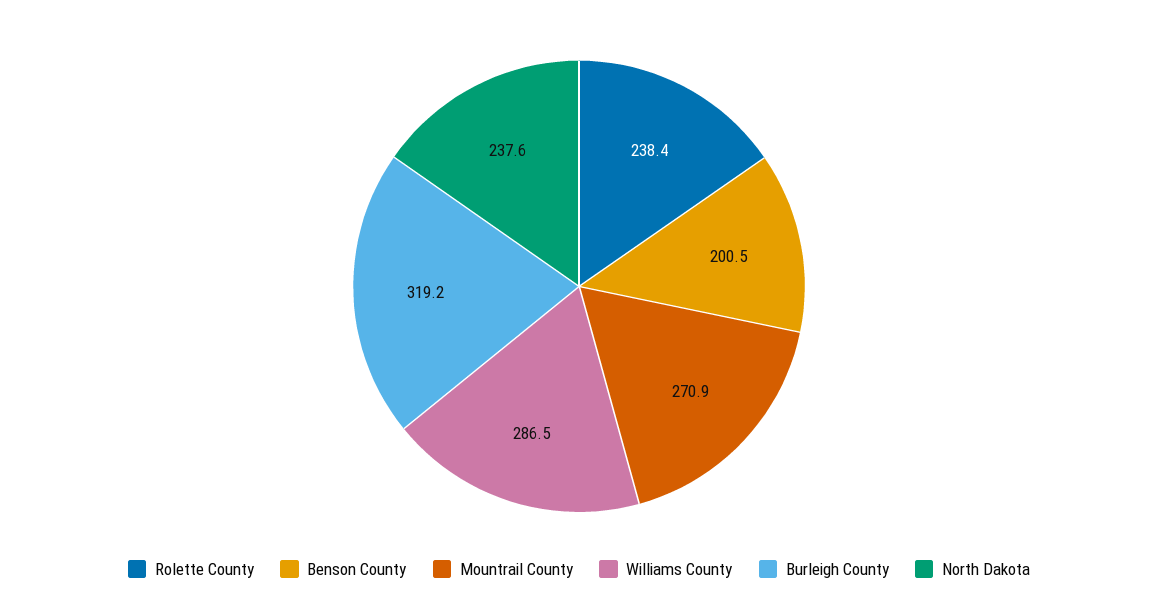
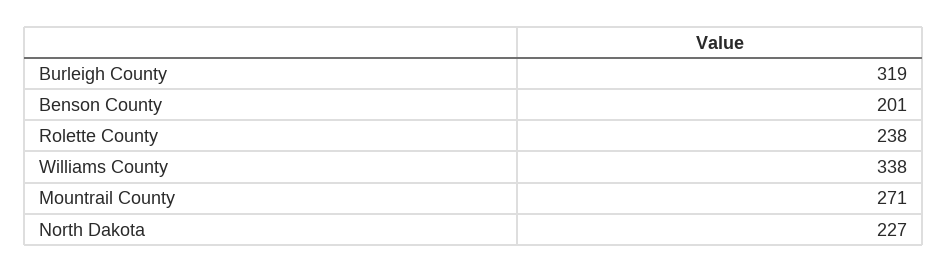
  {
    "Rolette County": 238.4,
    "Benson County": 200.5,
    "Mountrail County": 270.9,
-   "Williams County": 286.5,
+   "Williams County": 338,
    "Burleigh County": 319.2,
-   "North Dakota": 237.6
+   "North Dakota": 227
  }

